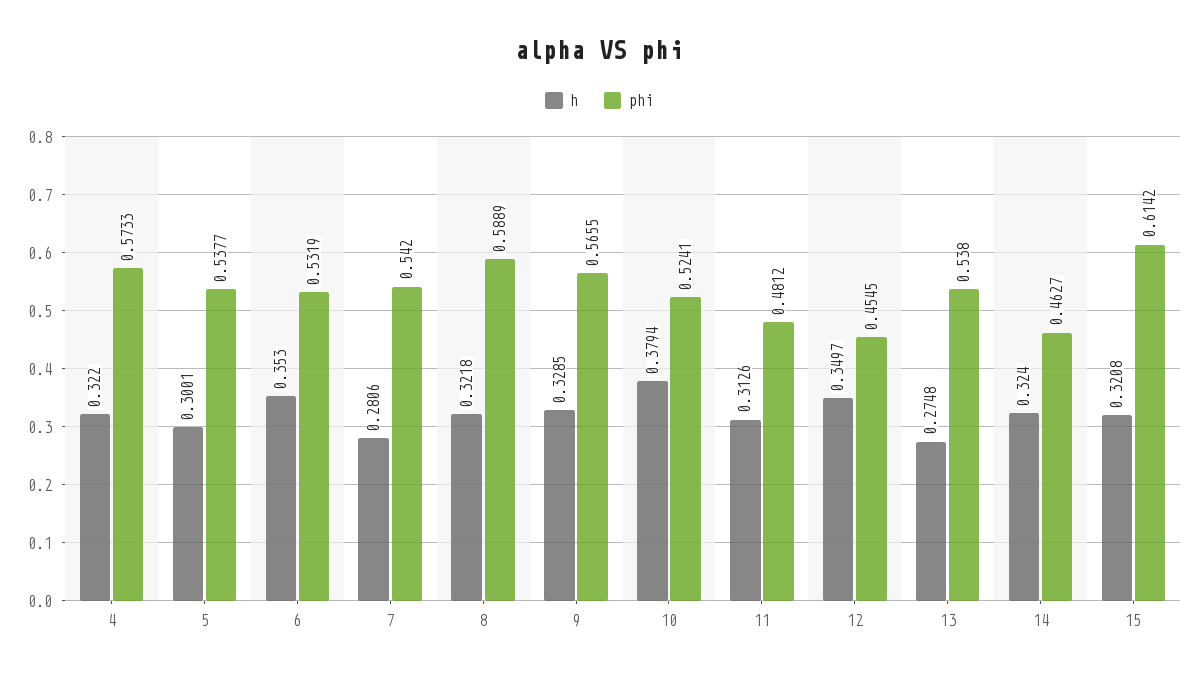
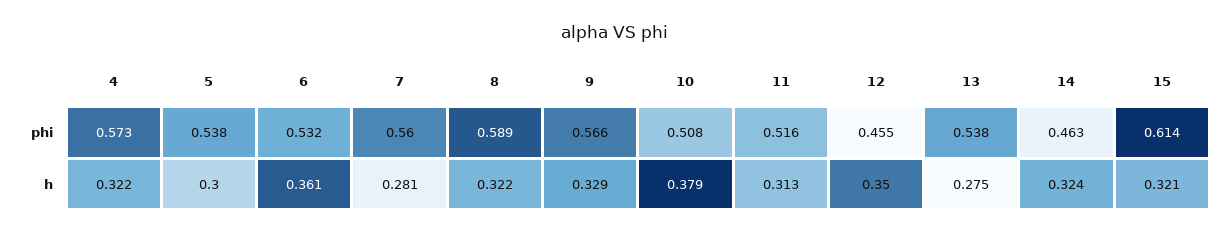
  {
    "h": {
      "4": 0.322,
      "5": 0.3001,
-     "6": 0.353,
+     "6": 0.361,
      "7": 0.2806,
      "8": 0.3218,
      "9": 0.3285,
      "10": 0.3794,
      "11": 0.3126,
      "12": 0.3497,
      "13": 0.2748,
      "14": 0.324,
      "15": 0.3208
    },
    "phi": {
      "4": 0.5733,
      "5": 0.5377,
      "6": 0.5319,
-     "7": 0.542,
+     "7": 0.56,
      "8": 0.5889,
      "9": 0.5655,
-     "10": 0.5241,
+     "10": 0.508,
-     "11": 0.4812,
+     "11": 0.516,
      "12": 0.4545,
      "13": 0.538,
      "14": 0.4627,
      "15": 0.6142
    }
  }

